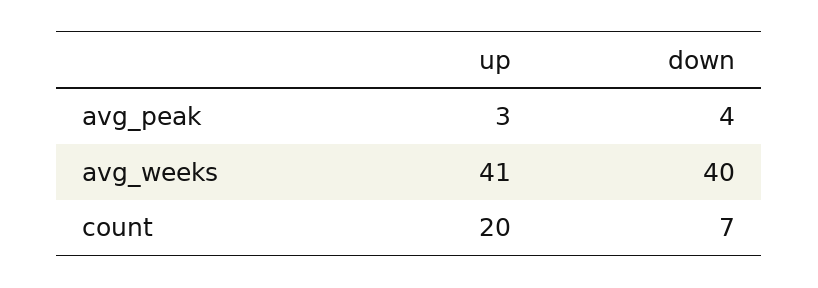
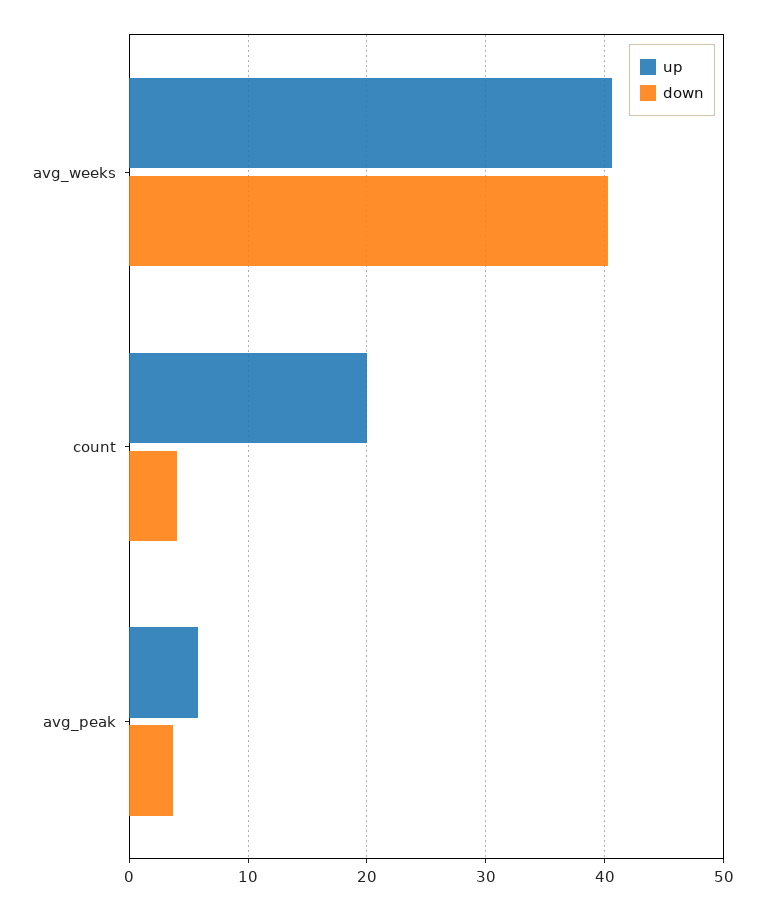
  {
    "up": {
-     "avg_peak": 3,
+     "avg_peak": 6,
      "avg_weeks": 41,
      "count": 20
    },
    "down": {
      "avg_peak": 4,
      "avg_weeks": 40,
-     "count": 7
+     "count": 4
    }
  }

